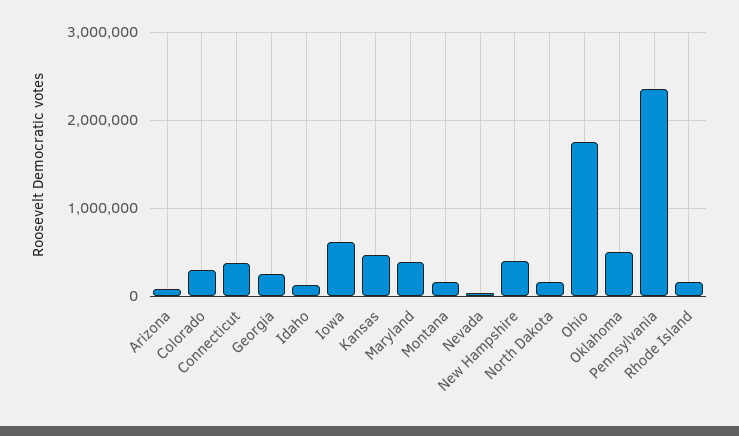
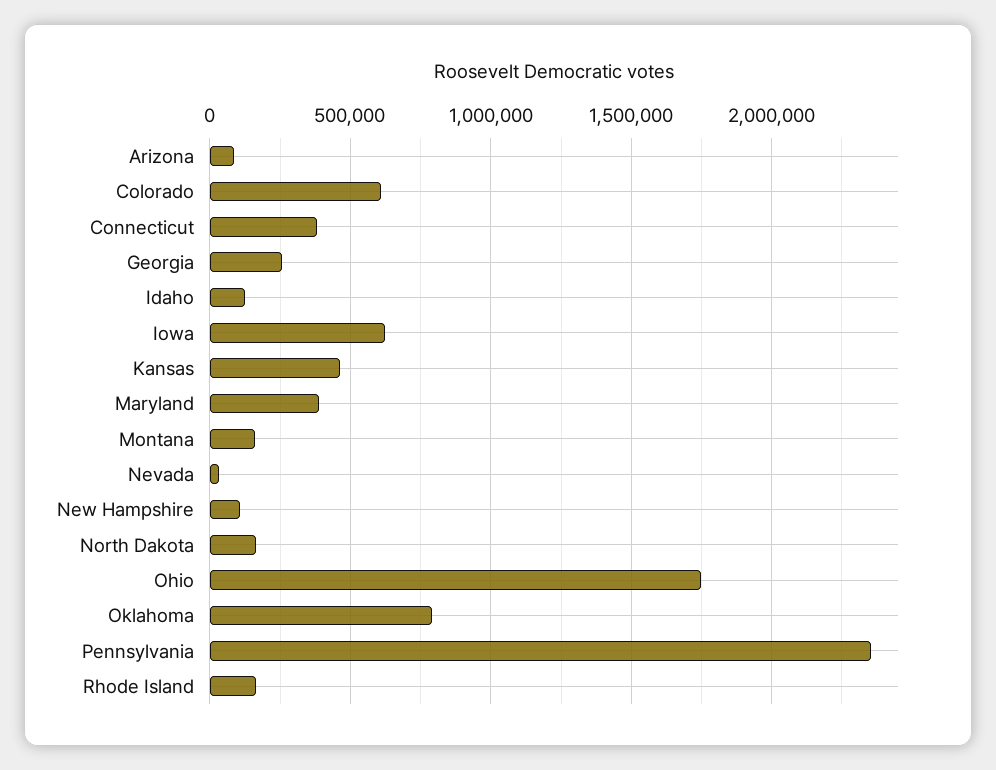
  {
    "Arizona": 100000,
-   "Colorado": 300000,
+   "Colorado": 600000,
    "Connecticut": 400000,
    "Georgia": 250000,
    "Idaho": 150000,
    "Iowa": 600000,
    "Kansas": 450000,
    "Maryland": 400000,
    "Montana": 150000,
    "Nevada": 50000,
-   "New Hampshire": 400000,
+   "New Hampshire": 100000,
    "North Dakota": 150000,
    "Ohio": 1750000,
-   "Oklahoma": 500000,
+   "Oklahoma": 800000,
    "Pennsylvania": 2350000,
    "Rhode Island": 150000
  }

